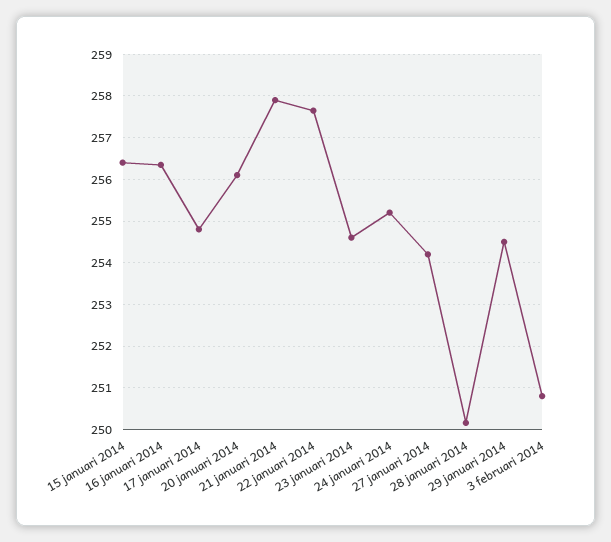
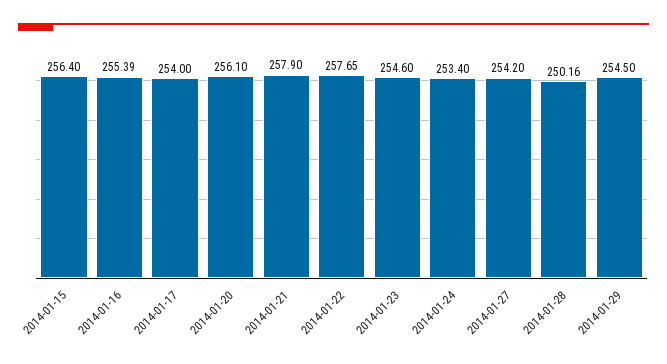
  {
    "15 januari 2014": 256.4,
-   "16 januari 2014": 256.4,
+   "16 januari 2014": 255.39,
-   "17 januari 2014": 254.8,
+   "17 januari 2014": 254,
    "20 januari 2014": 256.1,
    "21 januari 2014": 257.9,
    "22 januari 2014": 257.65,
    "23 januari 2014": 254.6,
-   "24 januari 2014": 255.2,
+   "24 januari 2014": 253.4,
    "27 januari 2014": 254.2,
    "28 januari 2014": 250.16,
-   "29 januari 2014": 254.5,
+   "29 januari 2014": 254.5
-   "3 februari 2014": 250.8
  }

